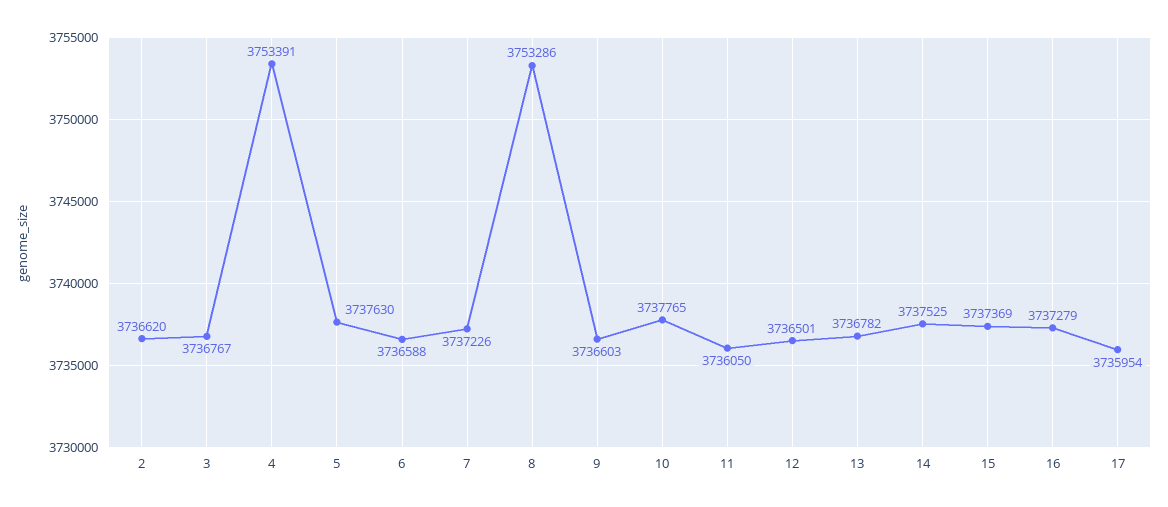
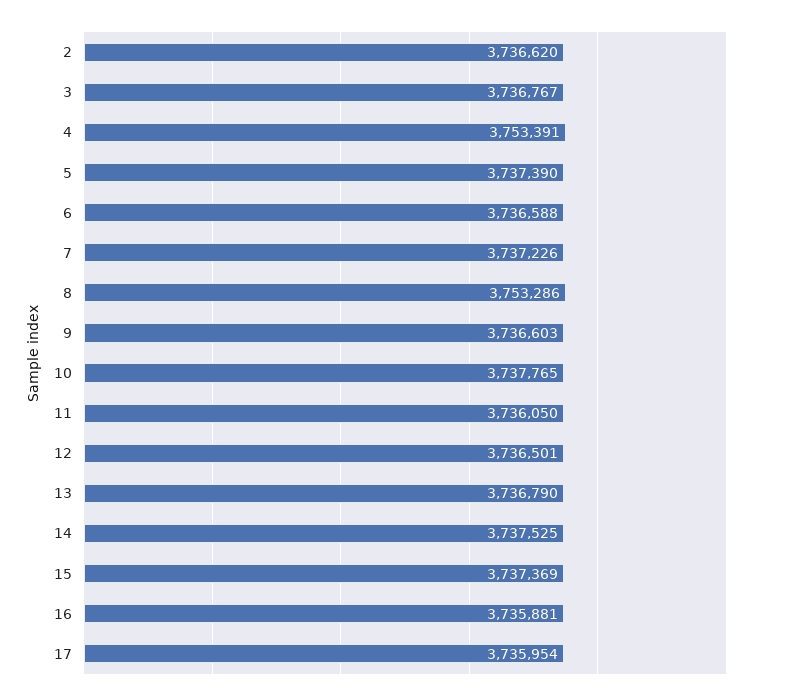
  {
    "2": 3736620,
    "3": 3736767,
    "4": 3753391,
-   "5": 3737630,
+   "5": 3737390,
    "6": 3736588,
    "7": 3737226,
    "8": 3753286,
    "9": 3736603,
    "10": 3737765,
    "11": 3736050,
    "12": 3736501,
-   "13": 3736782,
+   "13": 3736790,
    "14": 3737525,
    "15": 3737369,
-   "16": 3737279,
+   "16": 3735881,
    "17": 3735954
  }

